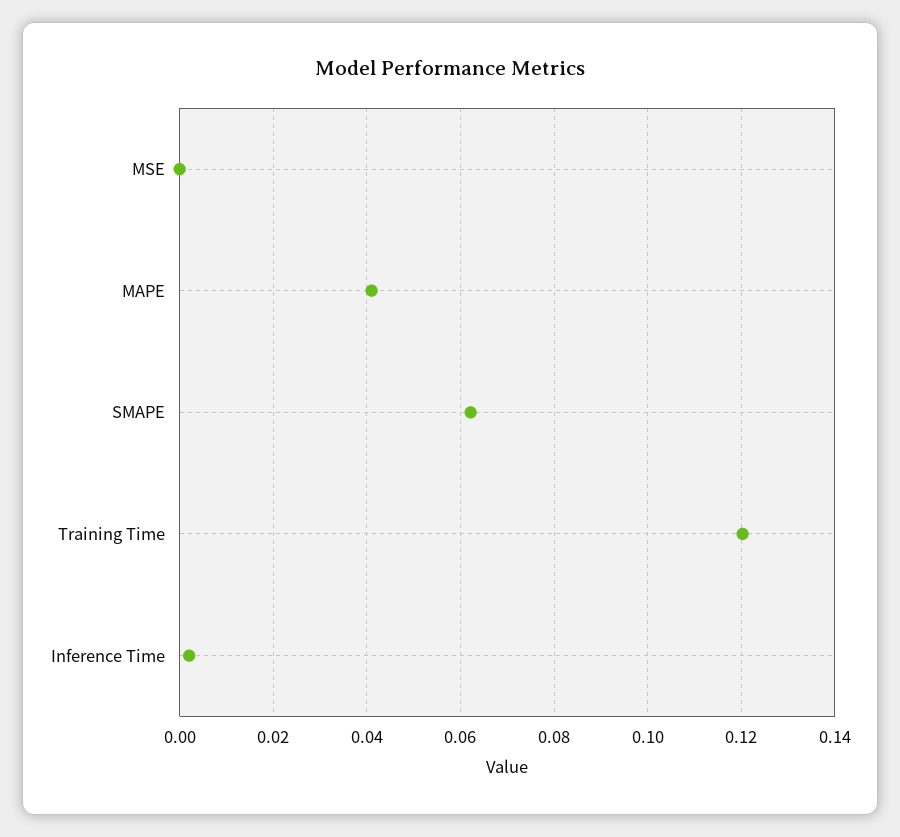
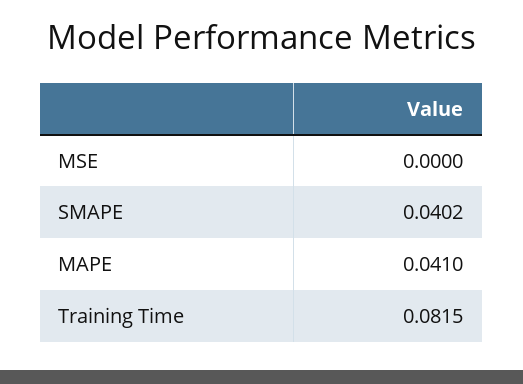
  {
    "MSE": 0,
    "MAPE": 0.041,
-   "SMAPE": 0.062,
+   "SMAPE": 0.0402,
-   "Training Time": 0.12,
+   "Training Time": 0.0815
-   "Inference Time": 0.002
  }

